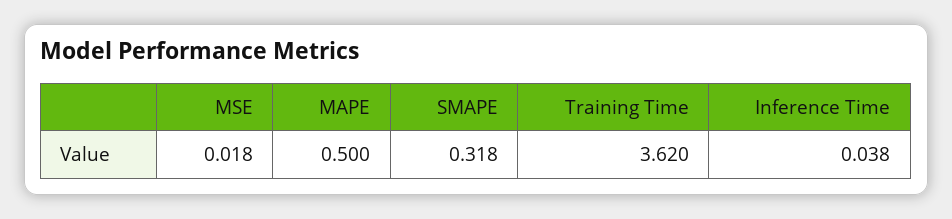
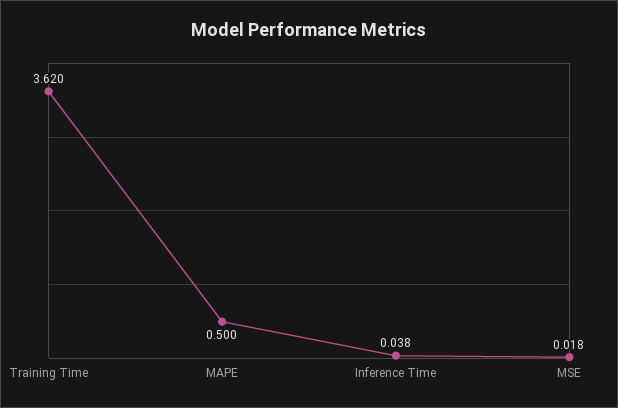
  {
    "MSE": 0.018,
    "MAPE": 0.5,
-   "SMAPE": 0.318,
    "Training Time": 3.62,
    "Inference Time": 0.038
  }

